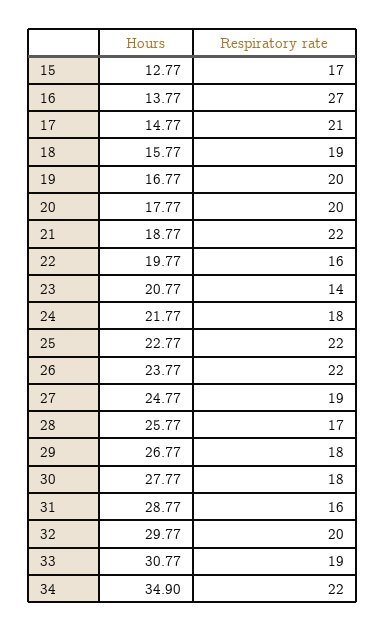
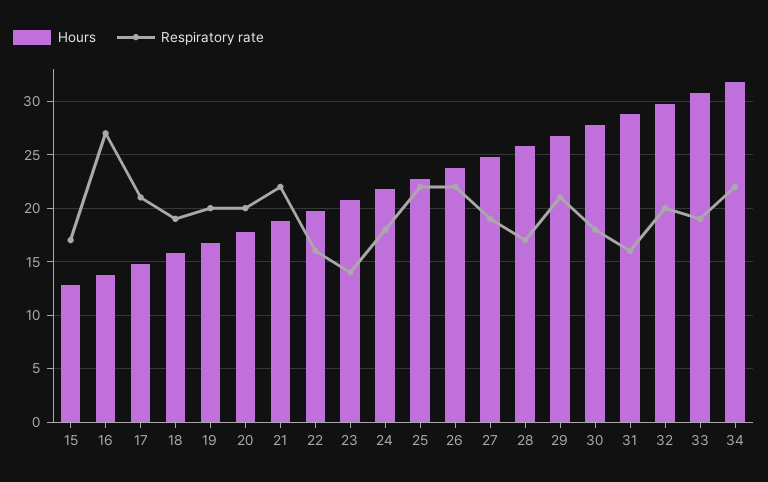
  {
    "Hours": {
      "15": 12.77,
      "16": 13.77,
      "17": 14.77,
      "18": 15.77,
      "19": 16.77,
      "20": 17.77,
      "21": 18.77,
      "22": 19.77,
      "23": 20.77,
      "24": 21.77,
      "25": 22.77,
      "26": 23.77,
      "27": 24.77,
      "28": 25.77,
      "29": 26.77,
      "30": 27.77,
      "31": 28.77,
      "32": 29.77,
      "33": 30.77,
-     "34": 34.9
+     "34": 32
    },
    "Respiratory rate": {
      "15": 17,
      "16": 27,
      "17": 21,
      "18": 19,
      "19": 20,
      "20": 20,
      "21": 22,
      "22": 16,
      "23": 14,
      "24": 18,
      "25": 22,
      "26": 22,
      "27": 19,
      "28": 17,
-     "29": 18,
+     "29": 21,
      "30": 18,
      "31": 16,
      "32": 20,
      "33": 19,
      "34": 22
    }
  }

